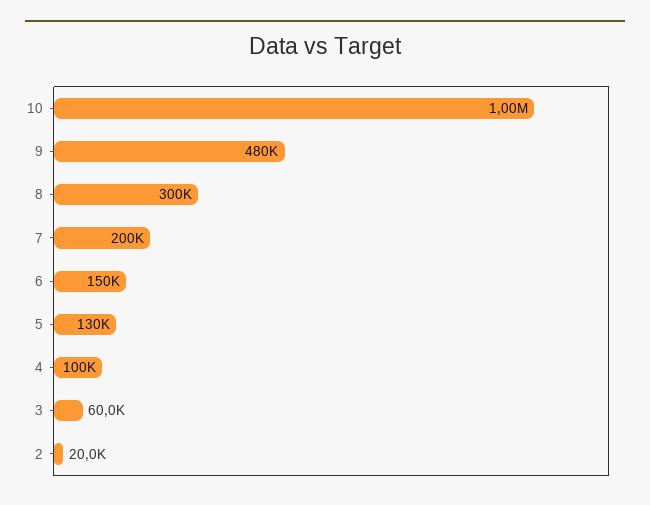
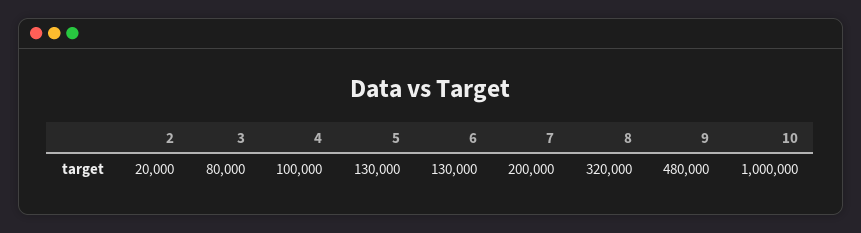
  {
    "10": 1000000,
    "9": 480000,
-   "8": 300000,
+   "8": 320000,
    "7": 200000,
-   "6": 150000,
+   "6": 130000,
    "5": 130000,
    "4": 100000,
-   "3": 60000,
+   "3": 80000,
    "2": 20000
  }

